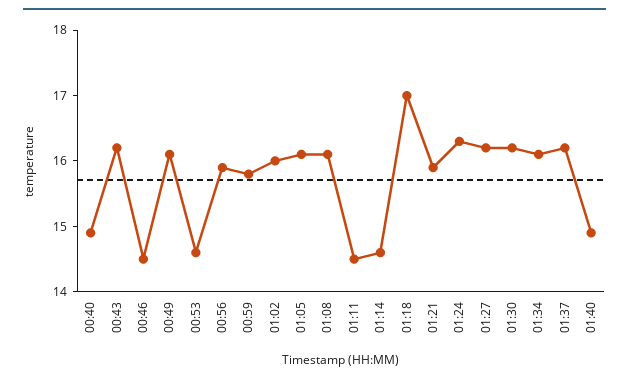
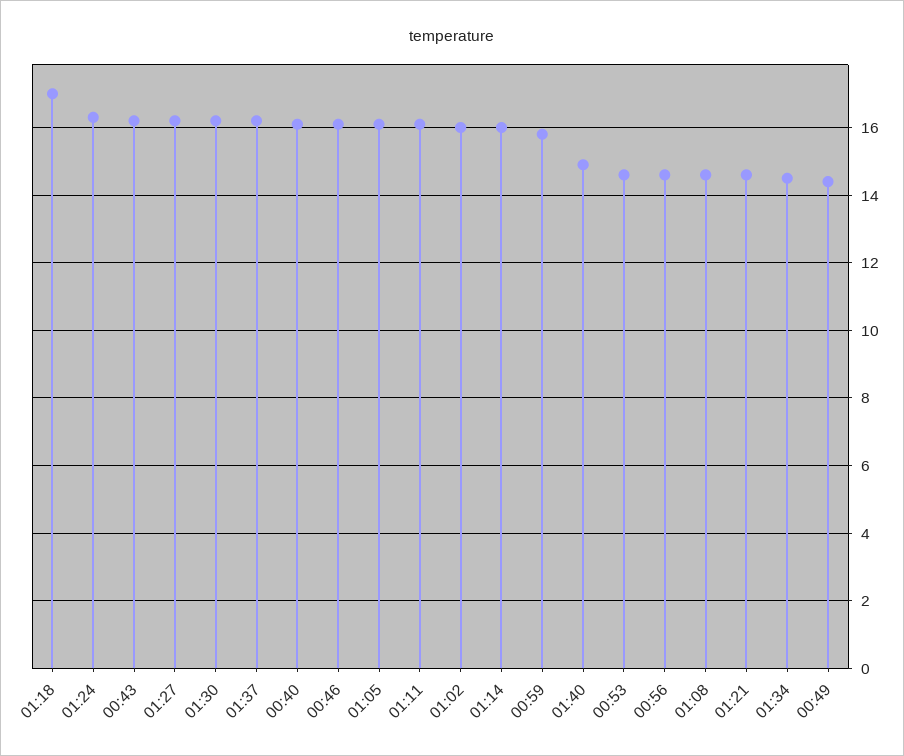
  {
-   "00:40": 15,
+   "00:40": 16,
    "00:43": 16,
-   "00:46": 14.5,
+   "00:46": 16,
-   "00:49": 16,
+   "00:49": 14.5,
    "00:53": 14.5,
-   "00:56": 16,
+   "00:56": 14.5,
    "00:59": 16,
    "01:02": 16,
    "01:05": 16,
-   "01:08": 16,
+   "01:08": 14.5,
-   "01:11": 14.5,
+   "01:11": 16,
-   "01:14": 14.5,
+   "01:14": 16,
    "01:18": 17,
-   "01:21": 16,
+   "01:21": 14.5,
    "01:24": 16.5,
    "01:27": 16,
    "01:30": 16,
-   "01:34": 16,
+   "01:34": 14.5,
    "01:37": 16,
    "01:40": 15
  }

